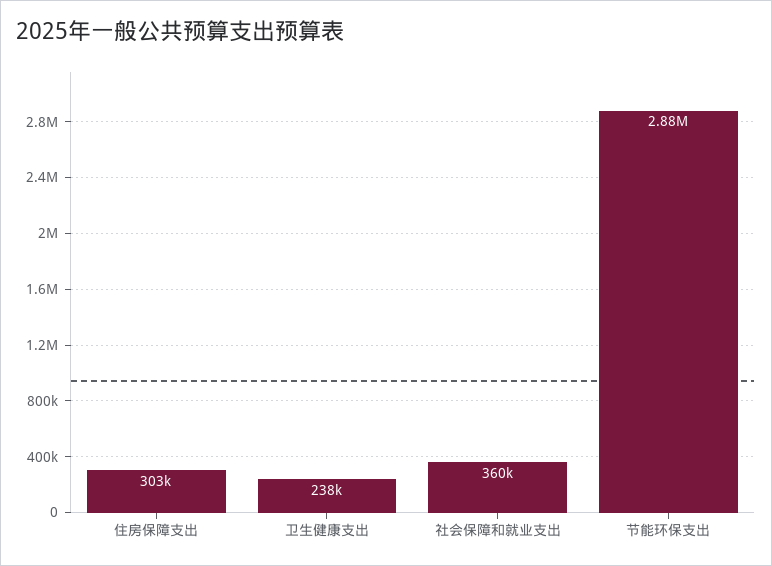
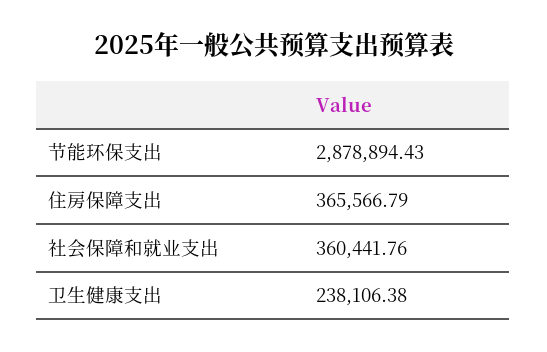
  {
-   "住房保障支出": 303000,
+   "住房保障支出": 365566.79,
    "卫生健康支出": 238106.38,
    "社会保障和就业支出": 360441.76,
    "节能环保支出": 2878894.43
  }

